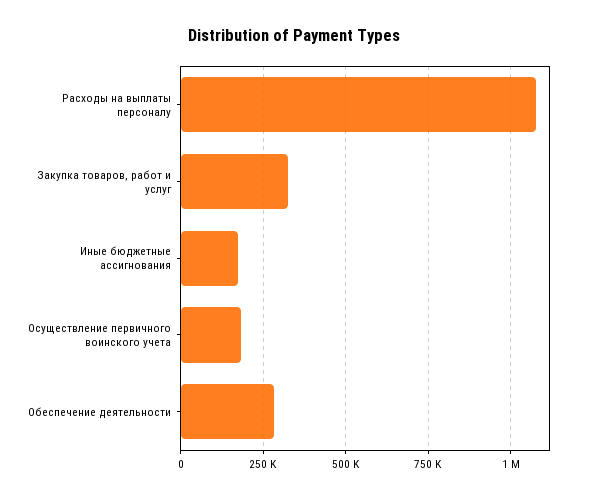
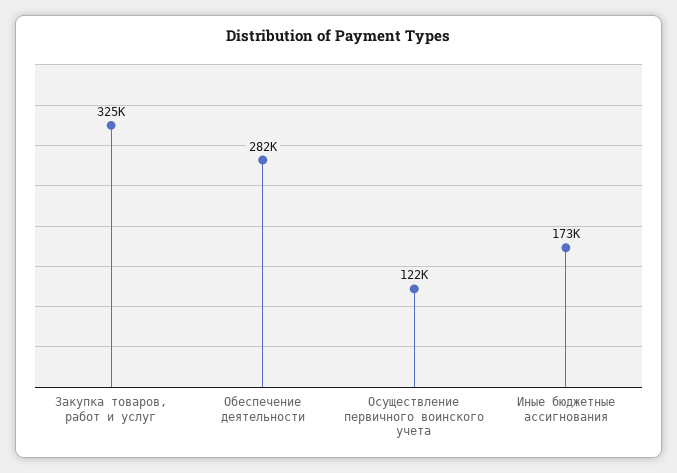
  {
-   "Расходы на выплаты персоналу": 1075000,
    "Закупка товаров, работ и услуг": 325000,
    "Иные бюджетные ассигнования": 173000,
-   "Осуществление первичного воинского учета": 175000,
+   "Осуществление первичного воинского учета": 122000,
    "Обеспечение деятельности": 282000
  }

